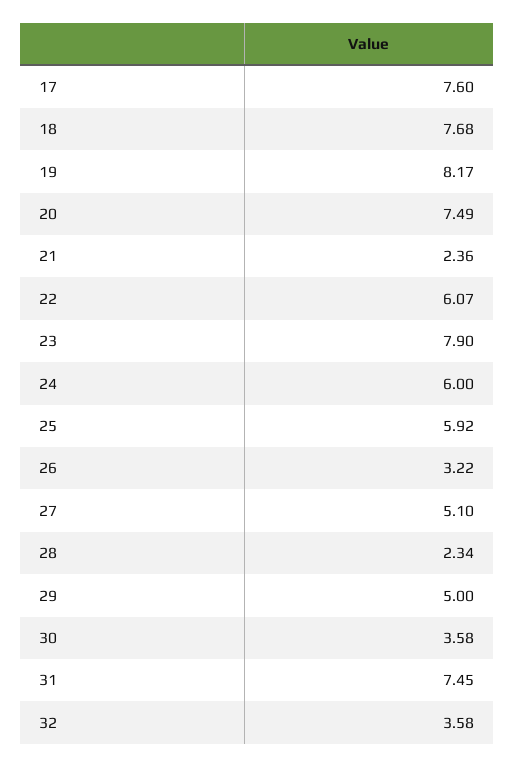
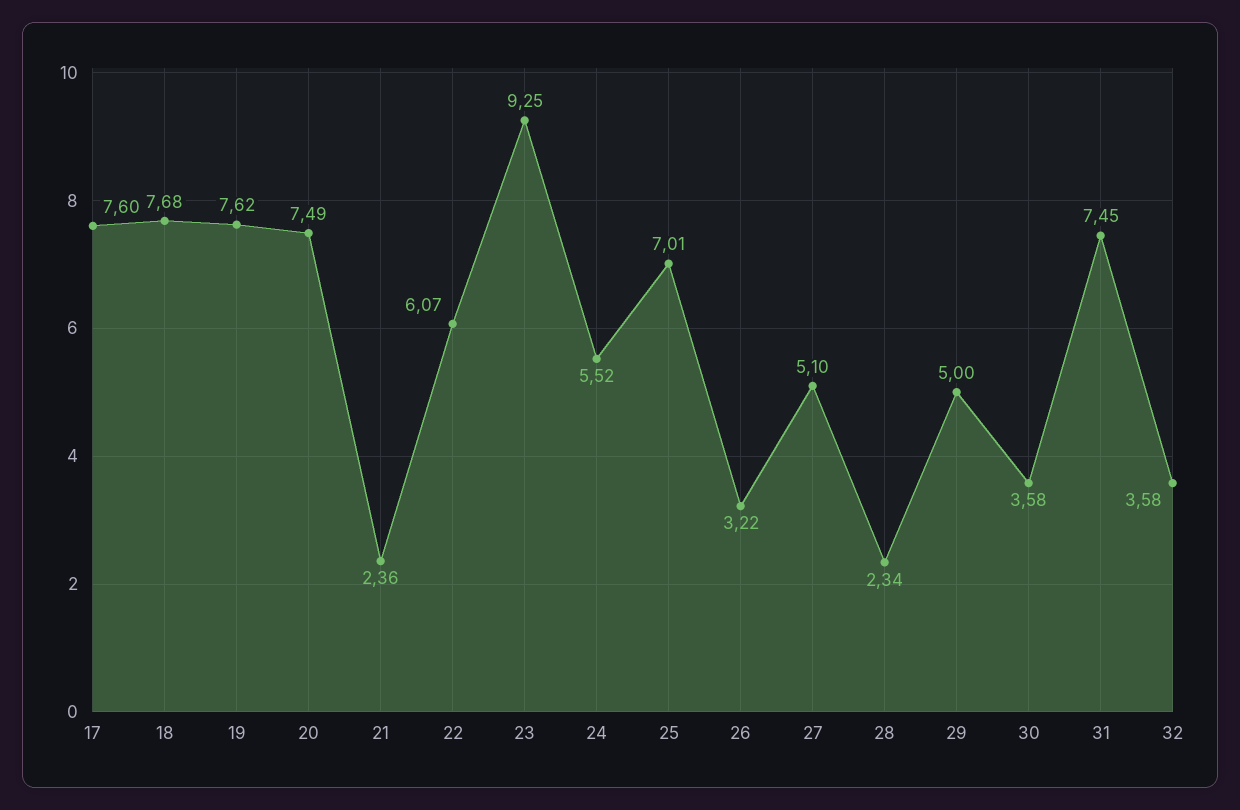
  {
    "17": 7.6,
    "18": 7.68,
-   "19": 8.17,
+   "19": 7.62,
    "20": 7.49,
    "21": 2.36,
    "22": 6.07,
-   "23": 7.9,
+   "23": 9.25,
-   "24": 6,
+   "24": 5.52,
-   "25": 5.92,
+   "25": 7.01,
    "26": 3.22,
    "27": 5.1,
    "28": 2.34,
    "29": 5,
    "30": 3.58,
    "31": 7.45,
    "32": 3.58
  }

